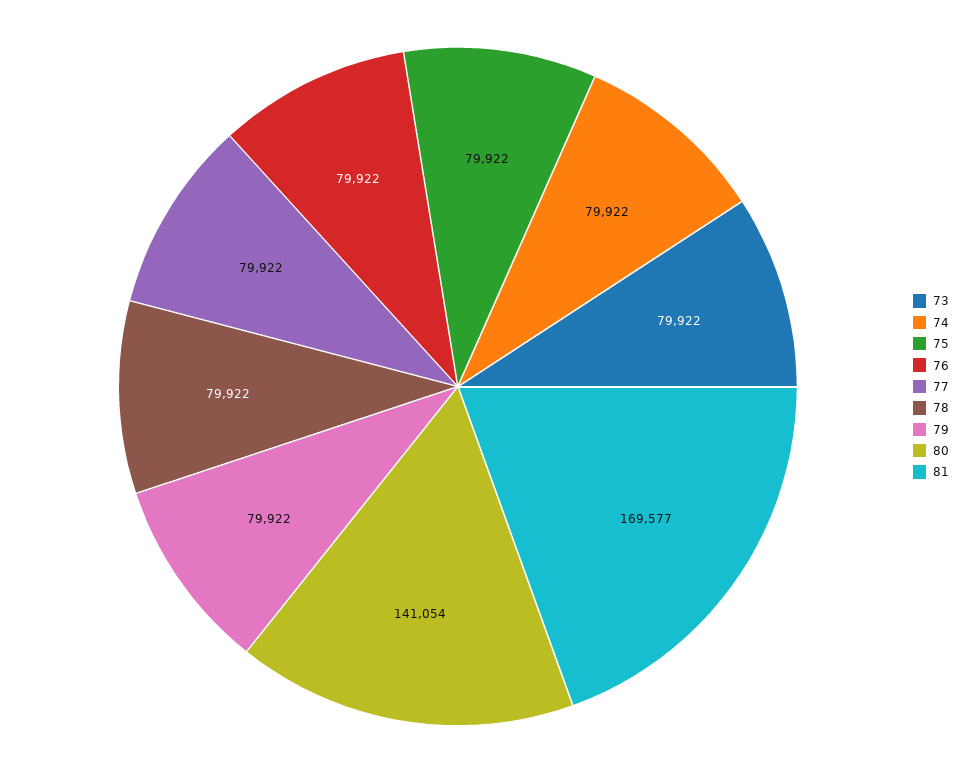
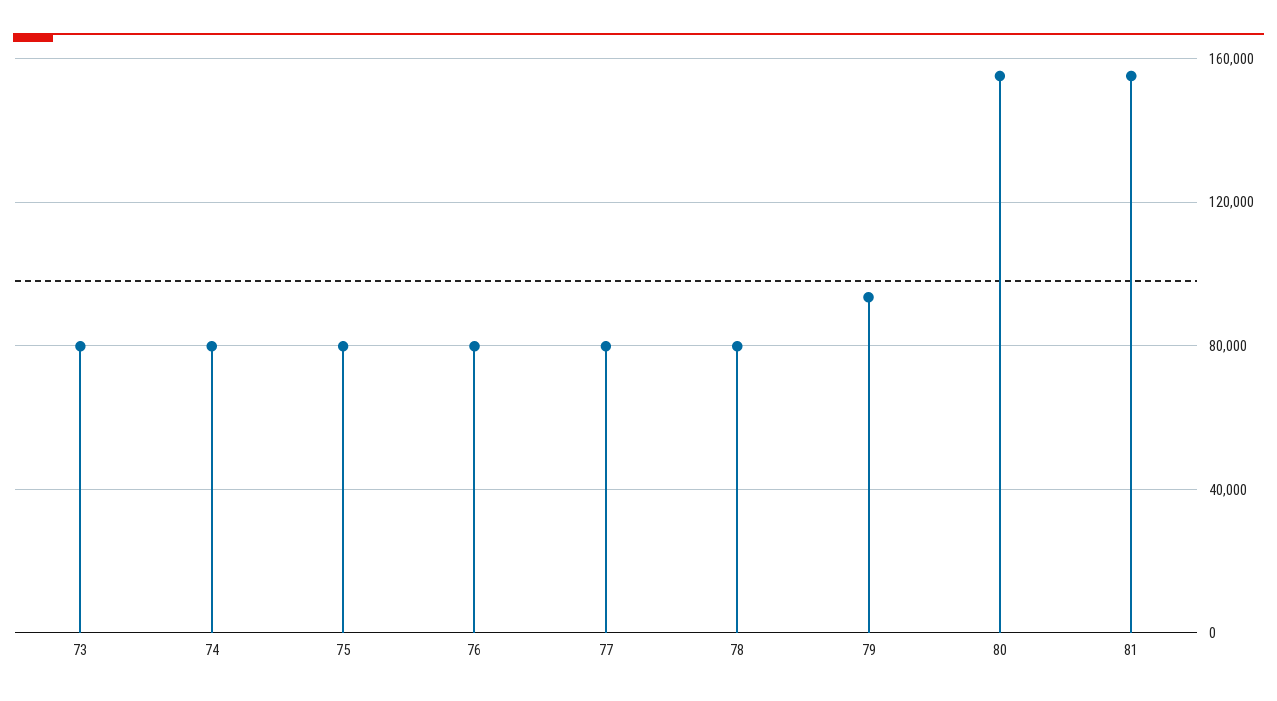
  {
    "73": 79922,
    "74": 79922,
    "75": 79922,
    "76": 79922,
    "77": 79922,
    "78": 79922,
-   "79": 79922,
+   "79": 95000,
-   "80": 141054,
+   "80": 155000,
-   "81": 169577
+   "81": 155000
  }

